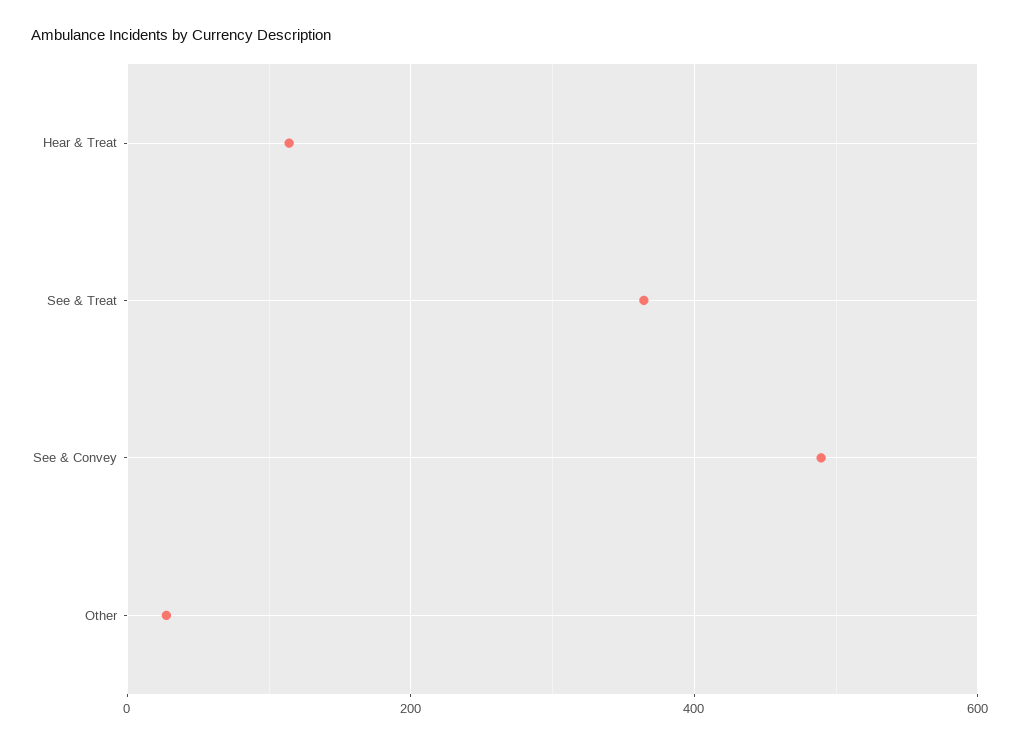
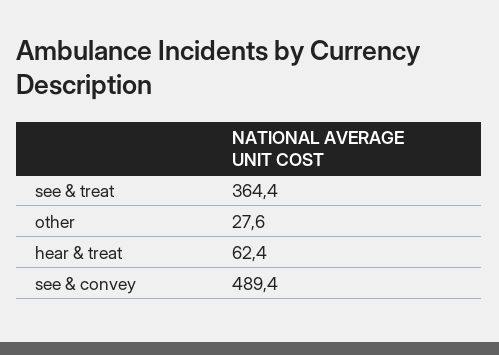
  {
-   "Hear & Treat": 120,
+   "Hear & Treat": 62.4,
    "See & Treat": 364.4,
    "See & Convey": 489.4,
    "Other": 27.6
  }

